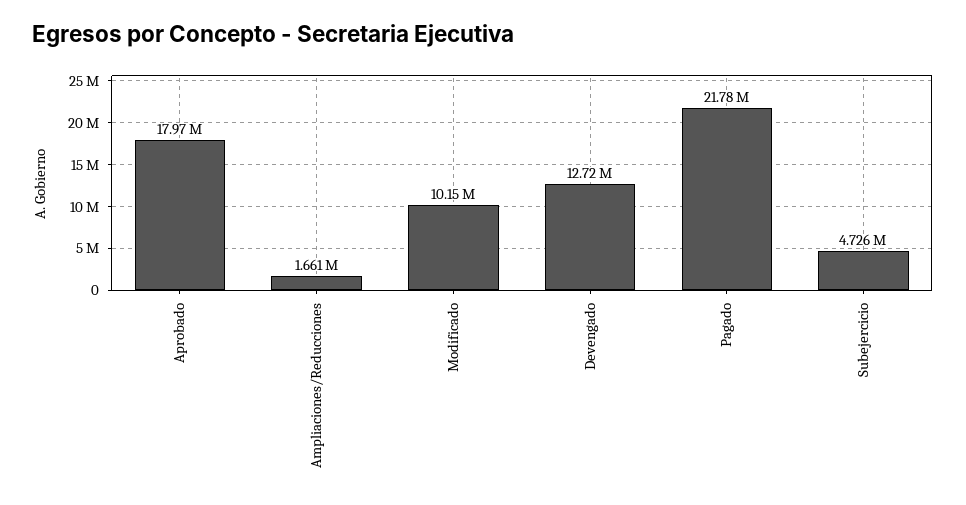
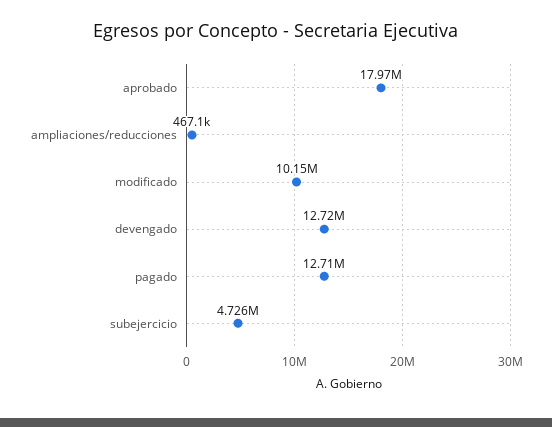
  {
    "Aprobado": 17970000,
-   "Ampliaciones/Reducciones": 1661000,
+   "Ampliaciones/Reducciones": 467100,
    "Modificado": 10150000,
    "Devengado": 12720000,
-   "Pagado": 21780000,
+   "Pagado": 12710000,
    "Subejercicio": 4726000
  }

